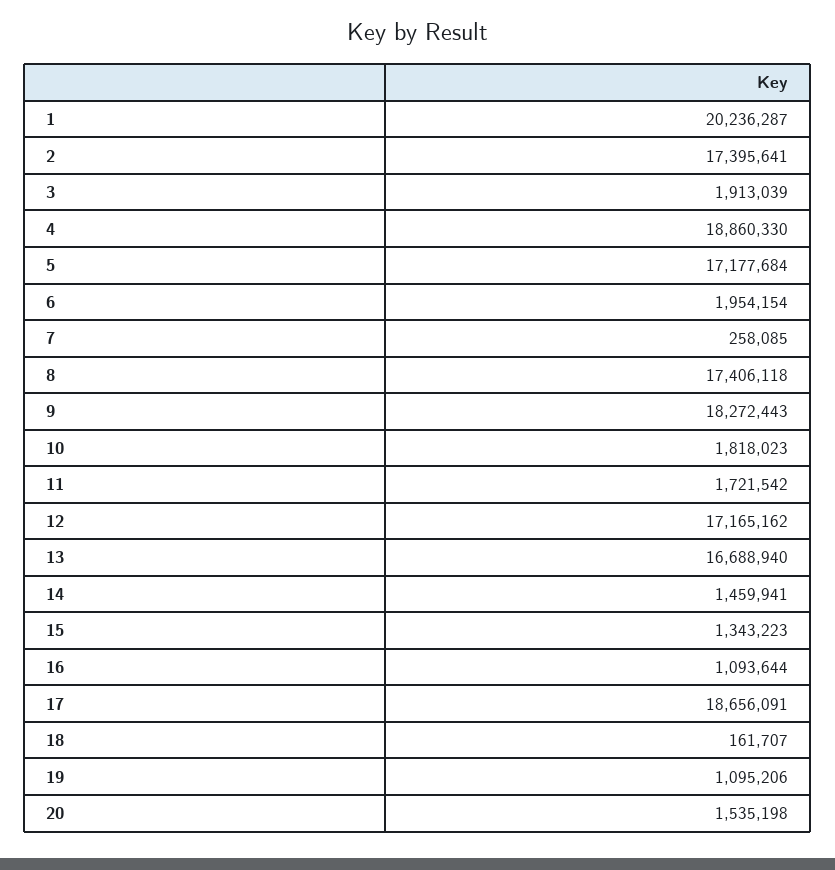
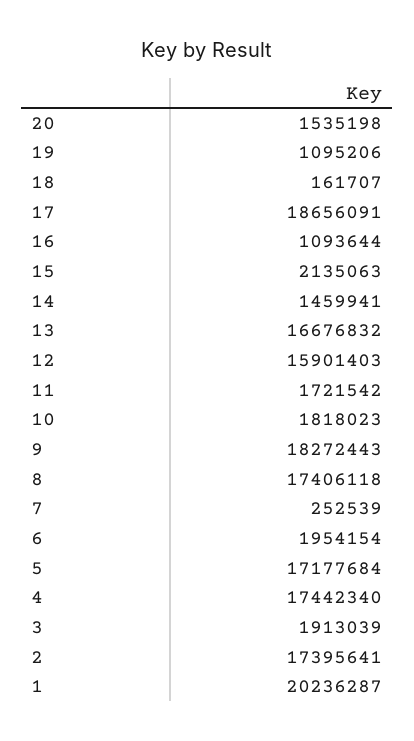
  {
    "1": 20236287,
    "2": 17395641,
    "3": 1913039,
-   "4": 18860330,
+   "4": 17442340,
    "5": 17177684,
    "6": 1954154,
-   "7": 258085,
+   "7": 252539,
    "8": 17406118,
    "9": 18272443,
    "10": 1818023,
    "11": 1721542,
-   "12": 17165162,
+   "12": 15901403,
-   "13": 16688940,
+   "13": 16676832,
    "14": 1459941,
-   "15": 1343223,
+   "15": 2135063,
    "16": 1093644,
    "17": 18656091,
    "18": 161707,
    "19": 1095206,
    "20": 1535198
  }

